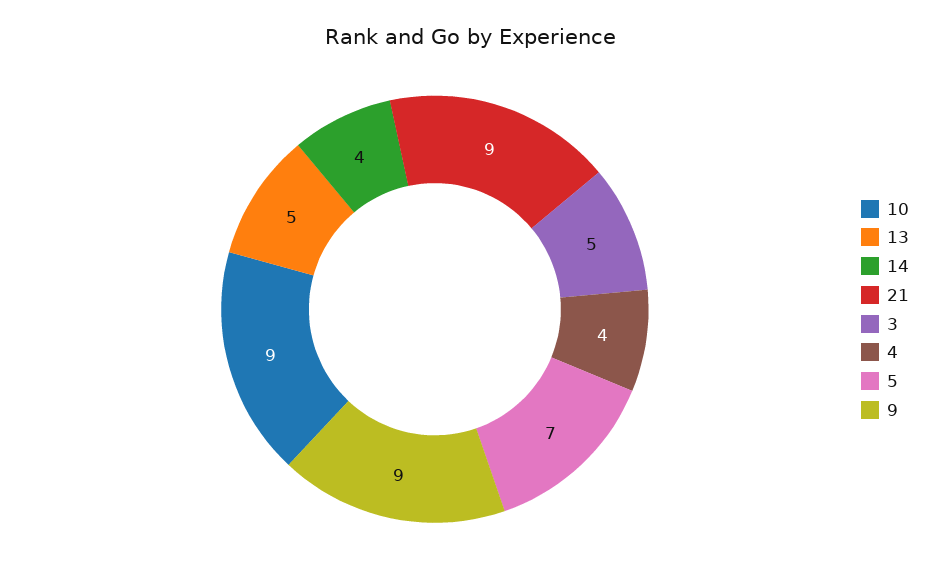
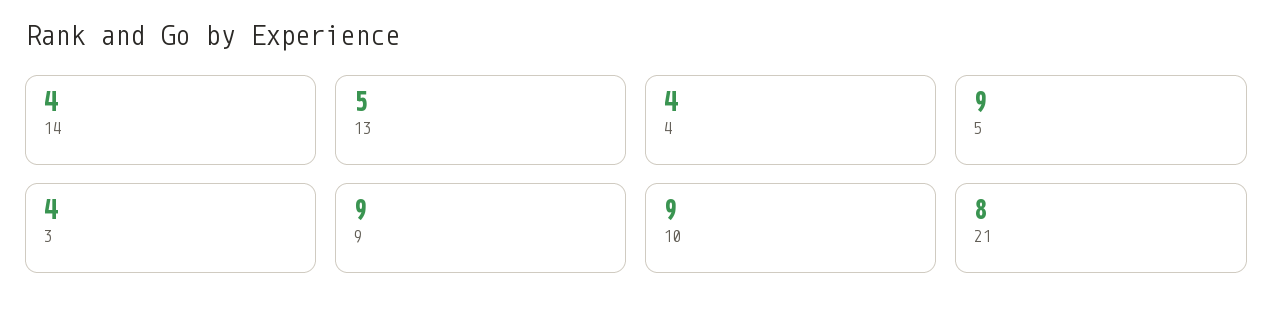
  {
    "10": 9,
    "13": 5,
    "14": 4,
-   "21": 9,
+   "21": 8,
-   "3": 5,
+   "3": 4,
    "4": 4,
-   "5": 7,
+   "5": 9,
    "9": 9
  }

